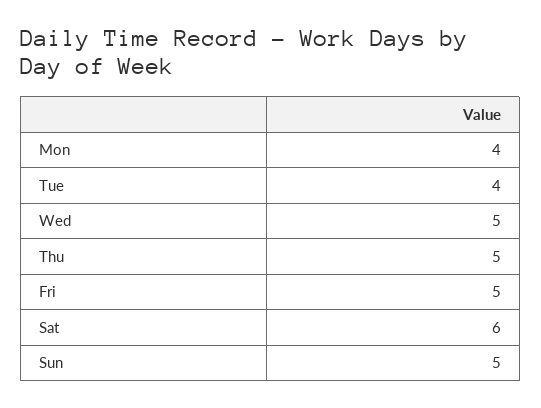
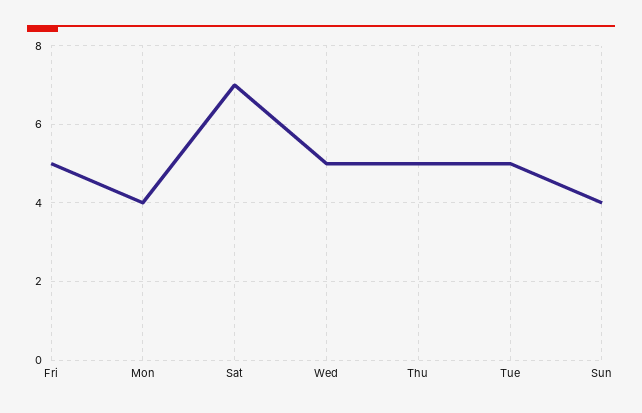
  {
    "Mon": 4,
-   "Tue": 4,
+   "Tue": 5,
    "Wed": 5,
    "Thu": 5,
    "Fri": 5,
-   "Sat": 6,
+   "Sat": 7,
-   "Sun": 5
+   "Sun": 4
  }

